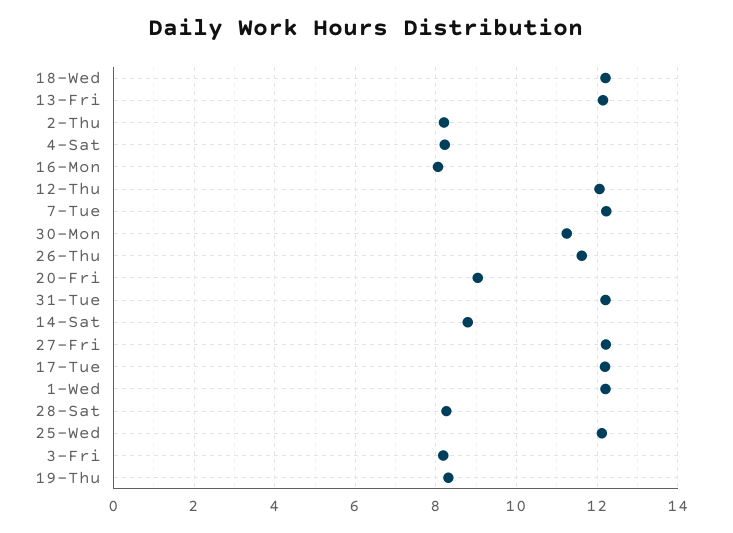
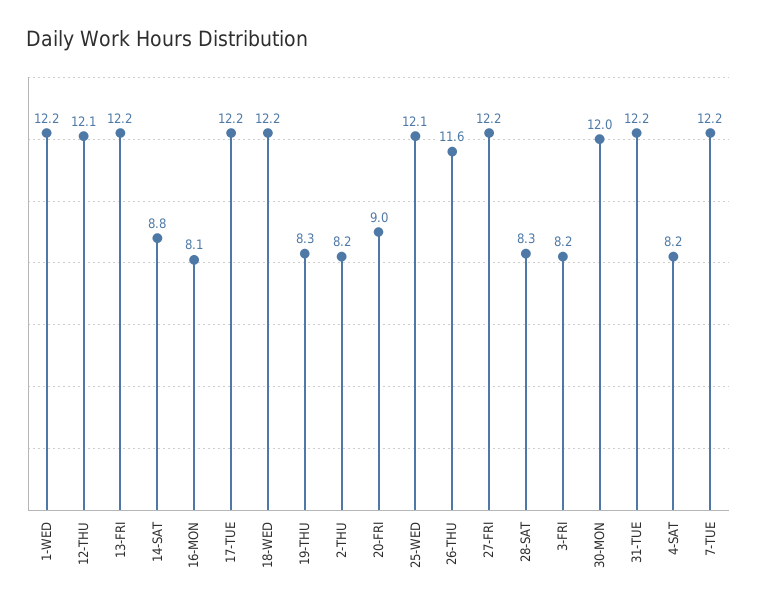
  {
    "18-Wed": 12.2,
    "13-Fri": 12.2,
    "2-Thu": 8.2,
    "4-Sat": 8.2,
    "16-Mon": 8.1,
    "12-Thu": 12.1,
    "7-Tue": 12.2,
-   "30-Mon": 11.2,
+   "30-Mon": 12,
    "26-Thu": 11.6,
    "20-Fri": 9,
    "31-Tue": 12.2,
    "14-Sat": 8.8,
    "27-Fri": 12.2,
    "17-Tue": 12.2,
    "1-Wed": 12.2,
    "28-Sat": 8.3,
    "25-Wed": 12.1,
    "3-Fri": 8.2,
    "19-Thu": 8.3
  }

